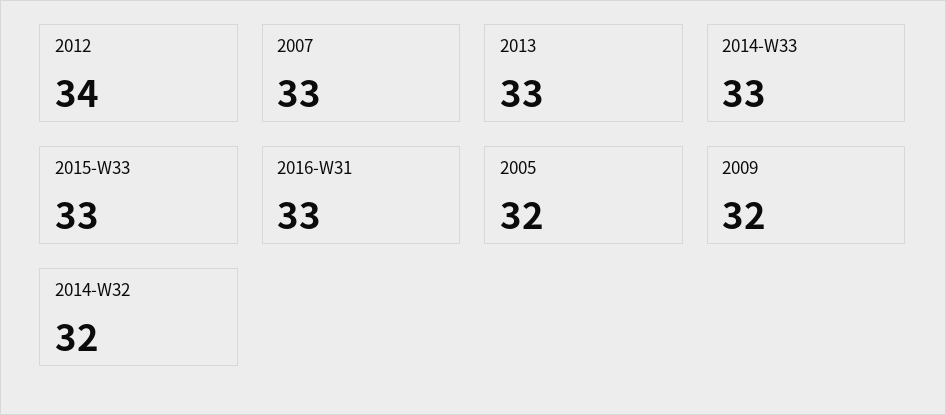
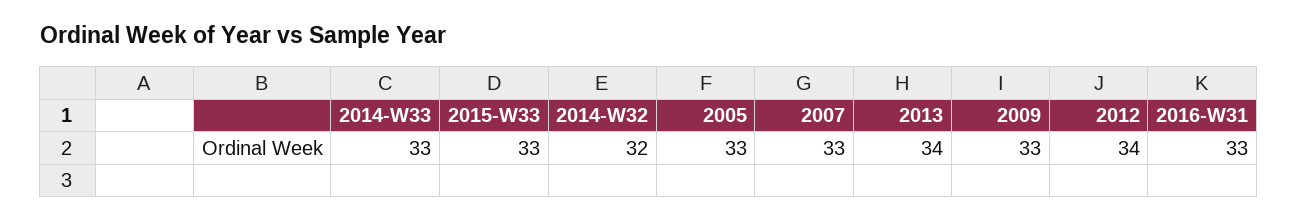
  {
    "2012": 34,
    "2007": 33,
-   "2013": 33,
+   "2013": 34,
    "2014-W33": 33,
    "2015-W33": 33,
    "2016-W31": 33,
-   "2005": 32,
+   "2005": 33,
-   "2009": 32,
+   "2009": 33,
    "2014-W32": 32
  }

